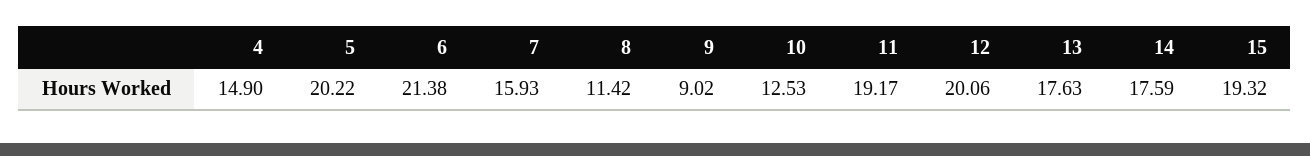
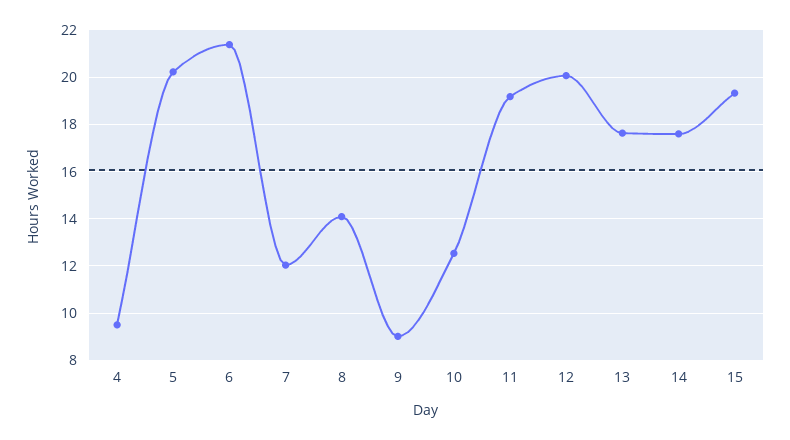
  {
-   "4": 14.9,
+   "4": 9.5,
    "5": 20.22,
    "6": 21.38,
-   "7": 15.93,
+   "7": 12,
-   "8": 11.42,
+   "8": 14,
    "9": 9.02,
    "10": 12.53,
    "11": 19.17,
    "12": 20.06,
    "13": 17.63,
    "14": 17.59,
    "15": 19.32
  }

